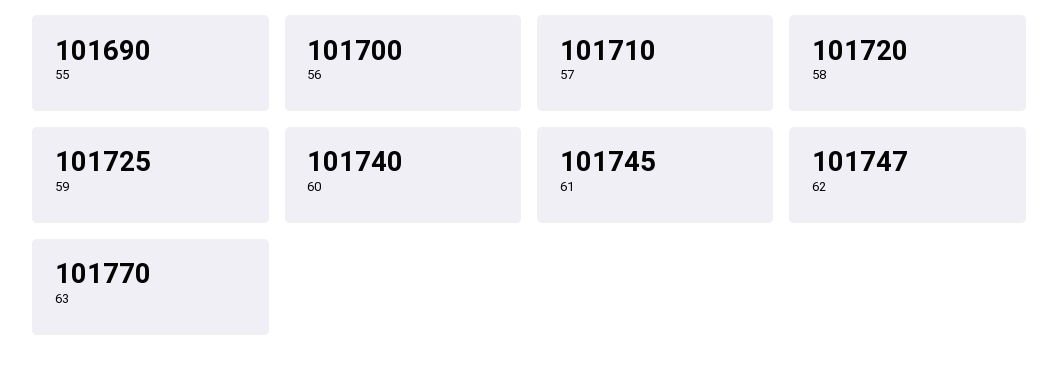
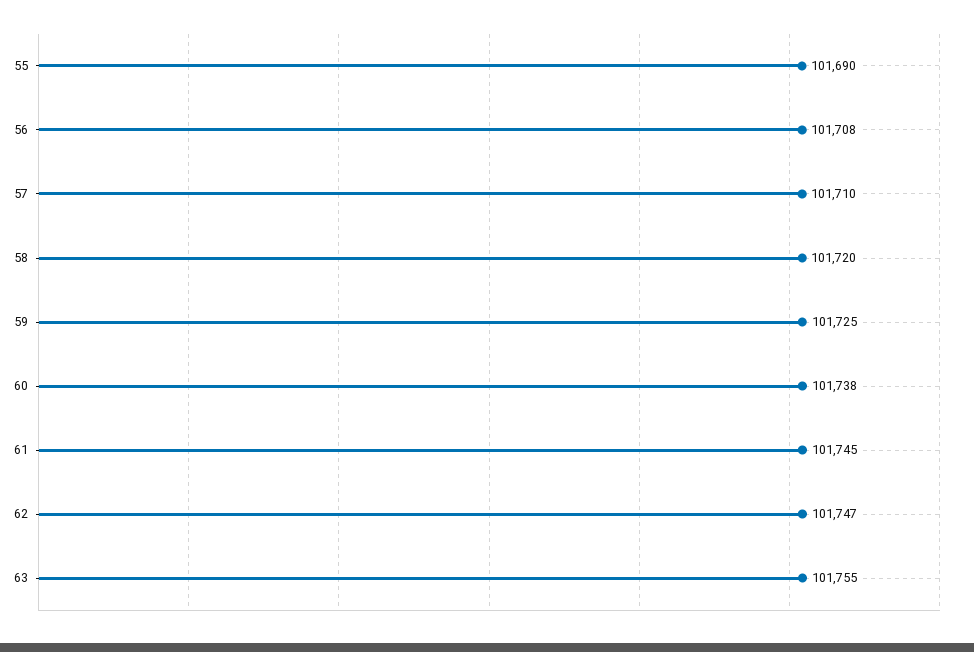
  {
    "55": 101690,
-   "56": 101700,
+   "56": 101708,
    "57": 101710,
    "58": 101720,
    "59": 101725,
-   "60": 101740,
+   "60": 101738,
    "61": 101745,
    "62": 101747,
-   "63": 101770
+   "63": 101755
  }

